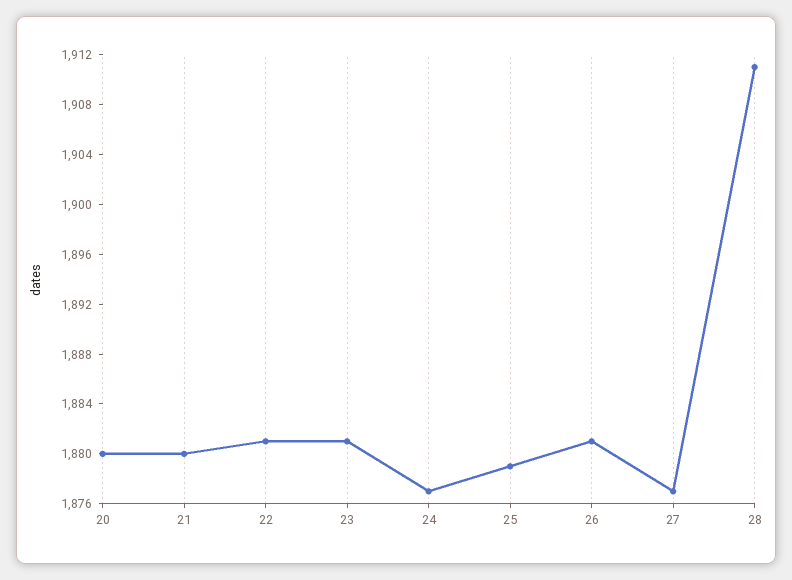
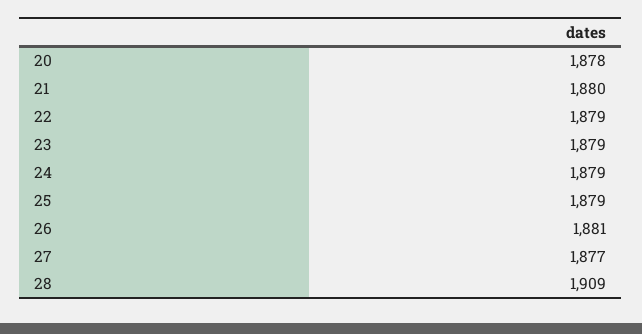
  {
-   "20": 1880,
+   "20": 1878,
    "21": 1880,
-   "22": 1881,
+   "22": 1879,
-   "23": 1881,
+   "23": 1879,
-   "24": 1877,
+   "24": 1879,
    "25": 1879,
    "26": 1881,
    "27": 1877,
-   "28": 1911
+   "28": 1909
  }

